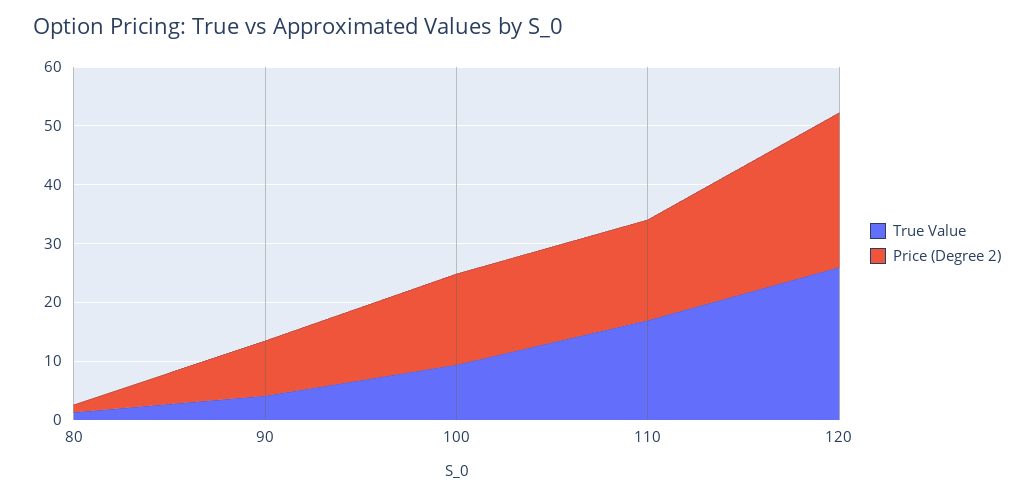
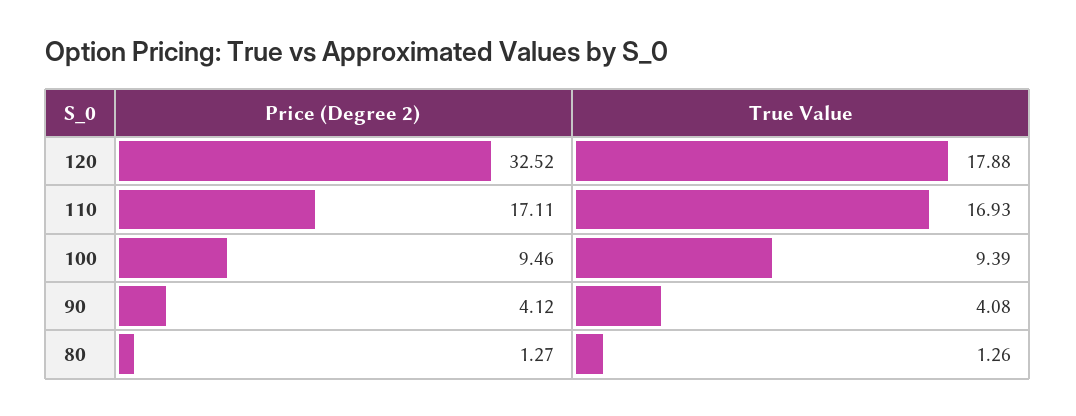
  {
    "True Value": {
      "80": 1.26,
      "90": 4.08,
      "100": 9.39,
      "110": 16.93,
-     "120": 26
+     "120": 17.88
    },
    "Price (Degree 2)": {
      "80": 1.27,
-     "90": 10,
+     "90": 4.12,
-     "100": 16,
+     "100": 9.46,
      "110": 17.11,
-     "120": 26
+     "120": 32.52
    }
  }

